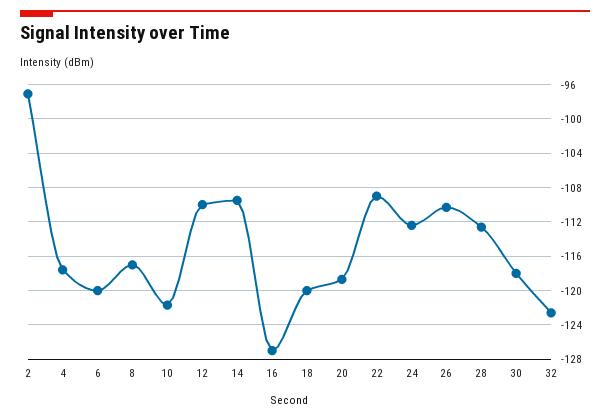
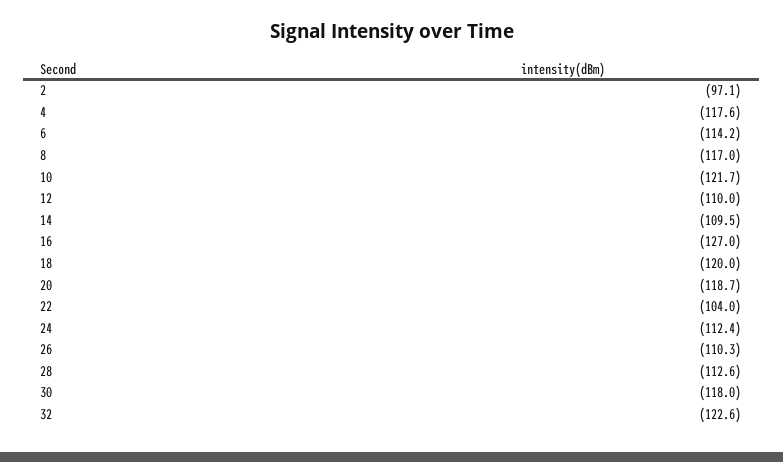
  {
    "2": -97.1,
    "4": -117.6,
-   "6": -120,
+   "6": -114.2,
    "8": -117,
    "10": -121.7,
    "12": -110,
    "14": -109.5,
    "16": -127,
    "18": -120,
    "20": -118.7,
-   "22": -109,
+   "22": -104,
    "24": -112.4,
    "26": -110.3,
    "28": -112.6,
    "30": -118,
    "32": -122.6
  }

